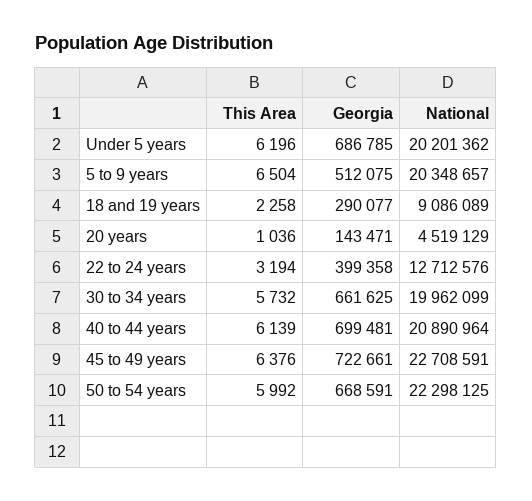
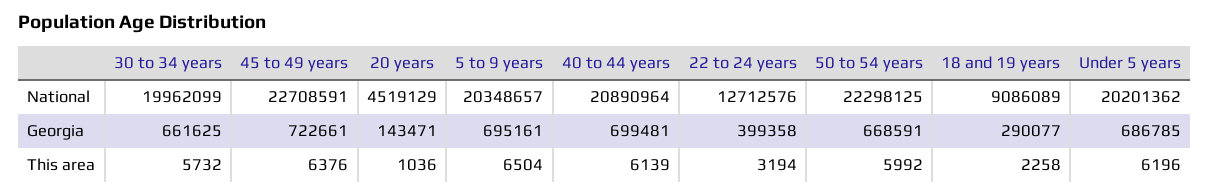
  {
    "This Area": {
      "Under 5 years": 6196,
      "5 to 9 years": 6504,
      "18 and 19 years": 2258,
      "20 years": 1036,
      "22 to 24 years": 3194,
      "30 to 34 years": 5732,
      "40 to 44 years": 6139,
      "45 to 49 years": 6376,
      "50 to 54 years": 5992
    },
    "Georgia": {
      "Under 5 years": 686785,
-     "5 to 9 years": 512075,
+     "5 to 9 years": 695161,
      "18 and 19 years": 290077,
      "20 years": 143471,
      "22 to 24 years": 399358,
      "30 to 34 years": 661625,
      "40 to 44 years": 699481,
      "45 to 49 years": 722661,
      "50 to 54 years": 668591
    },
    "National": {
      "Under 5 years": 20201362,
      "5 to 9 years": 20348657,
      "18 and 19 years": 9086089,
      "20 years": 4519129,
      "22 to 24 years": 12712576,
      "30 to 34 years": 19962099,
      "40 to 44 years": 20890964,
      "45 to 49 years": 22708591,
      "50 to 54 years": 22298125
    }
  }

